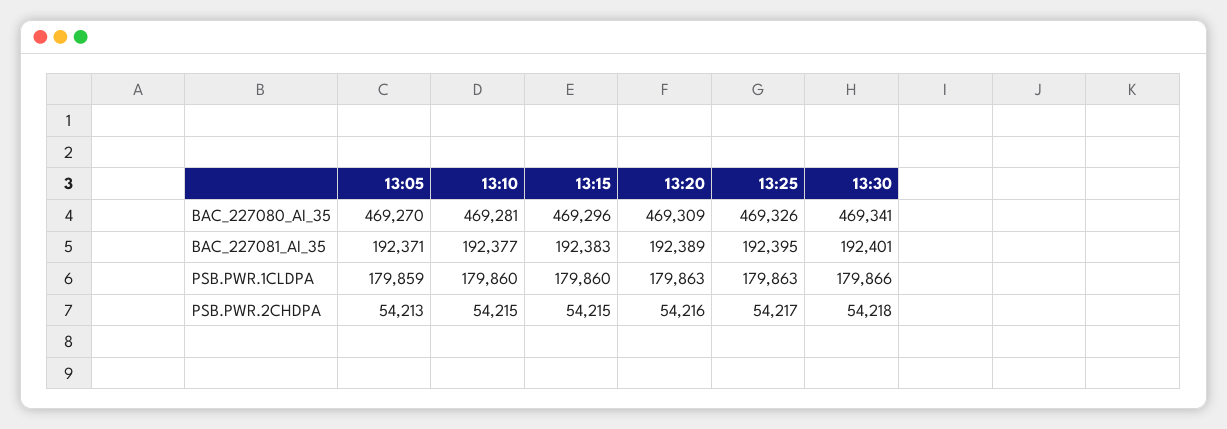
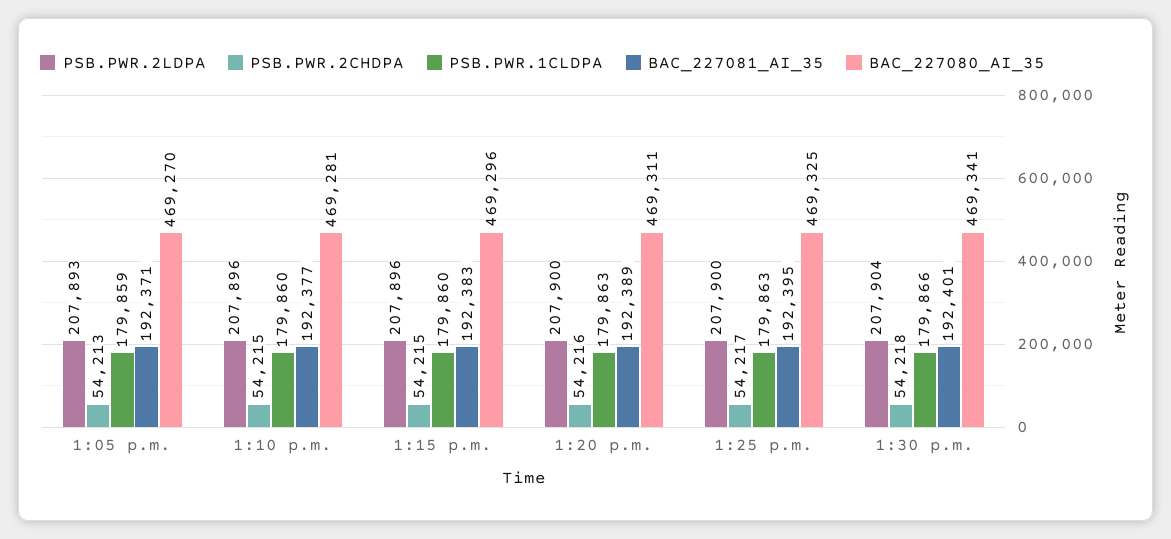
  {
    "BAC_227080_AI_35": {
      "13:05": 469270,
      "13:10": 469281,
      "13:15": 469296,
-     "13:20": 469309,
+     "13:20": 469311,
-     "13:25": 469326,
+     "13:25": 469325,
      "13:30": 469341
    },
    "BAC_227081_AI_35": {
      "13:05": 192371,
      "13:10": 192377,
      "13:15": 192383,
      "13:20": 192389,
      "13:25": 192395,
      "13:30": 192401
    },
    "PSB.PWR.1CLDPA": {
      "13:05": 179859,
      "13:10": 179860,
      "13:15": 179860,
      "13:20": 179863,
      "13:25": 179863,
      "13:30": 179866
    },
    "PSB.PWR.2CHDPA": {
      "13:05": 54213,
      "13:10": 54215,
      "13:15": 54215,
      "13:20": 54216,
      "13:25": 54217,
      "13:30": 54218
-   }
+   },
+   "PSB.PWR.2LDPA": {
+     "13:05": 207893,
+     "13:10": 207896,
+     "13:15": 207896,
+     "13:20": 207900,
+     "13:25": 207900,
+     "13:30": 207904
+   }
  }

